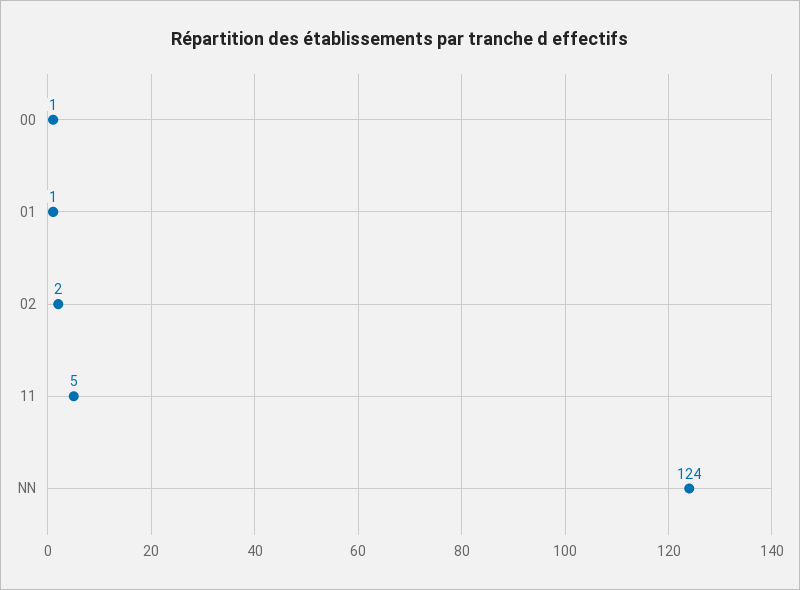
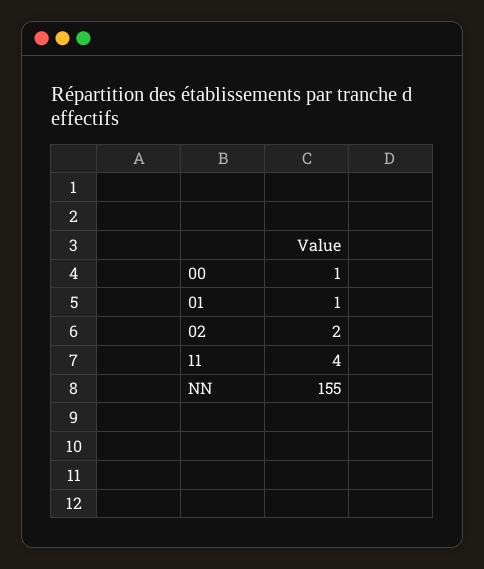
  {
    "00": 1,
    "01": 1,
    "02": 2,
-   "11": 5,
+   "11": 4,
-   "NN": 124
+   "NN": 155
  }

